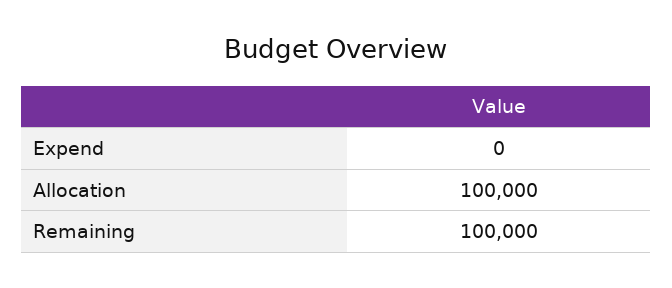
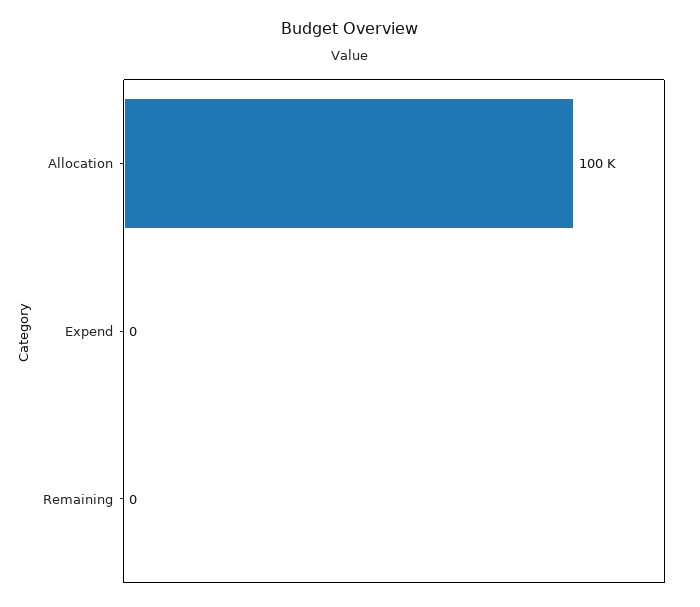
  {
    "Expend": 0,
    "Allocation": 100000,
-   "Remaining": 100000
+   "Remaining": 0
  }

